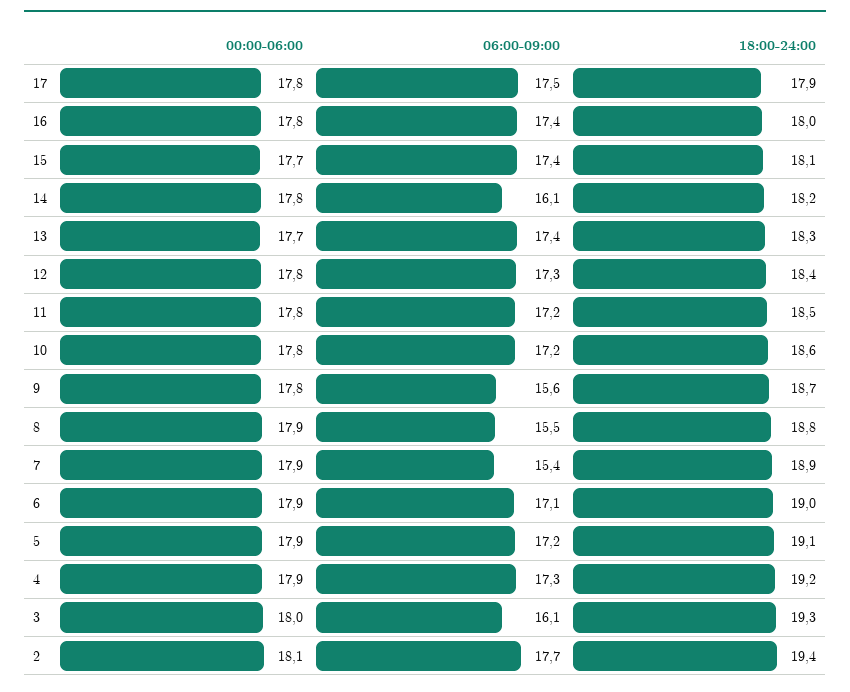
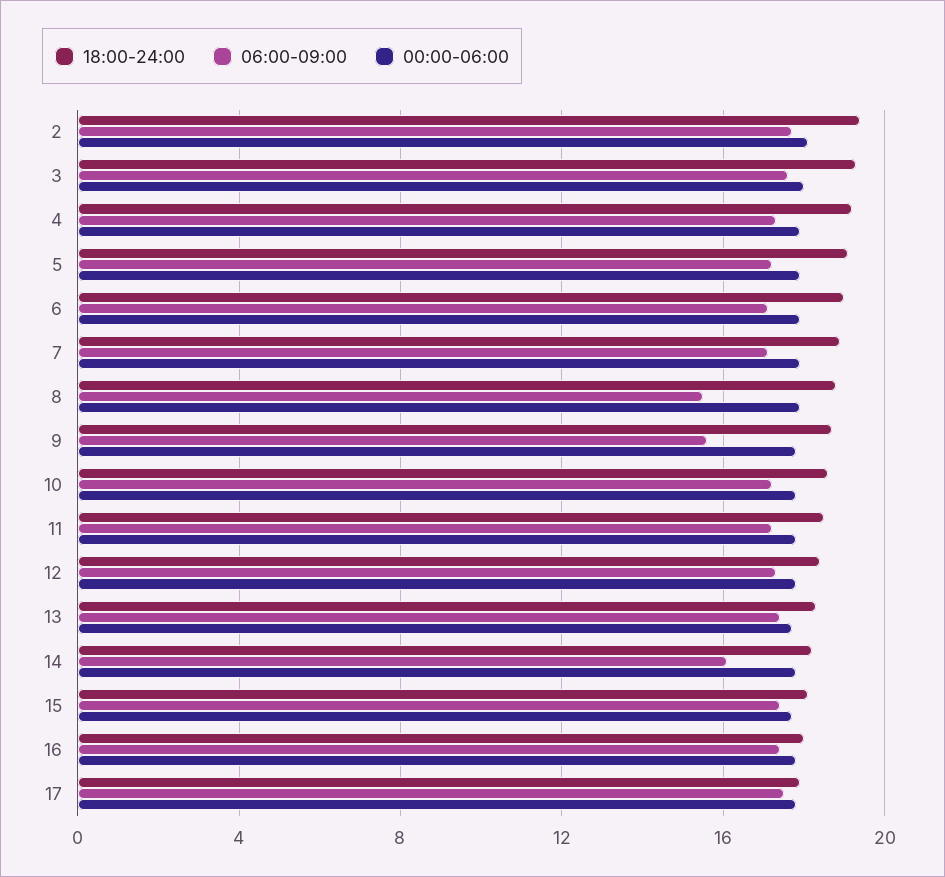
  {
    "00:00-06:00": {
      "17": 17.8,
      "16": 17.8,
      "15": 17.7,
      "14": 17.8,
      "13": 17.7,
      "12": 17.8,
      "11": 17.8,
      "10": 17.8,
      "9": 17.8,
      "8": 17.9,
      "7": 17.9,
      "6": 17.9,
      "5": 17.9,
      "4": 17.9,
      "3": 18,
      "2": 18.1
    },
    "06:00-09:00": {
      "17": 17.5,
      "16": 17.4,
      "15": 17.4,
      "14": 16.1,
      "13": 17.4,
      "12": 17.3,
      "11": 17.2,
      "10": 17.2,
      "9": 15.6,
      "8": 15.5,
-     "7": 15.4,
+     "7": 17,
      "6": 17.1,
      "5": 17.2,
      "4": 17.3,
-     "3": 16.1,
+     "3": 17.5,
      "2": 17.7
    },
    "18:00-24:00": {
      "17": 17.9,
      "16": 18,
      "15": 18.1,
      "14": 18.2,
      "13": 18.3,
      "12": 18.4,
      "11": 18.5,
      "10": 18.6,
      "9": 18.7,
      "8": 18.8,
      "7": 18.9,
      "6": 19,
      "5": 19.1,
      "4": 19.2,
      "3": 19.3,
      "2": 19.4
    }
  }

